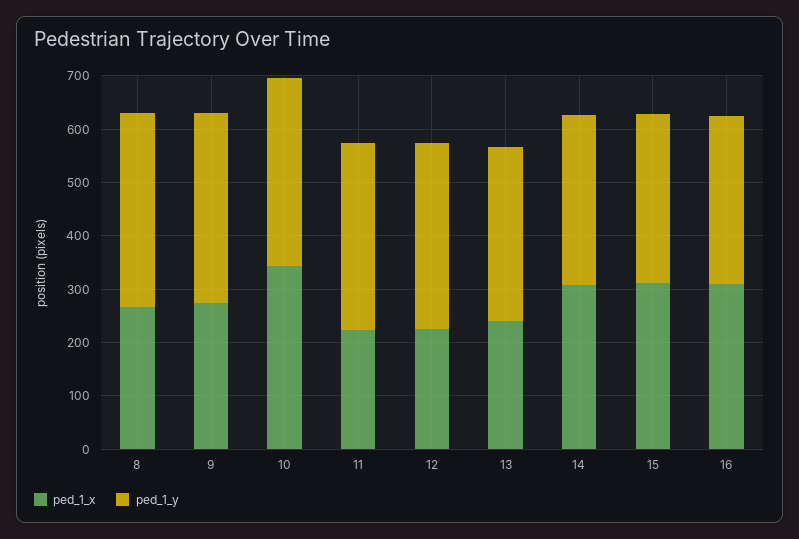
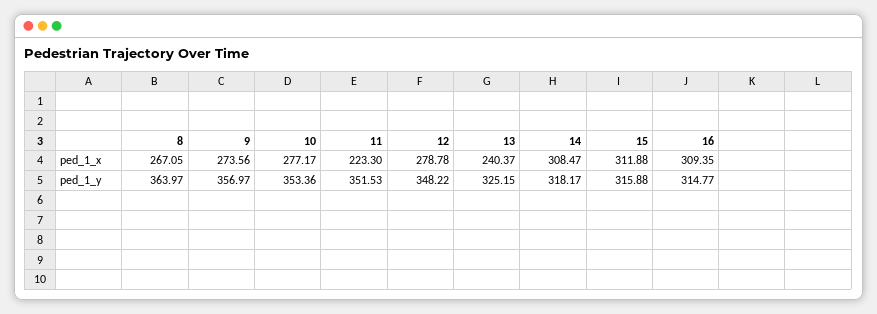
  {
    "ped_1_x": {
      "8": 267.05,
      "9": 273.56,
-     "10": 340,
+     "10": 277.17,
      "11": 223.3,
-     "12": 220,
+     "12": 278.78,
      "13": 240.37,
      "14": 308.47,
      "15": 311.88,
      "16": 309.35
    },
    "ped_1_y": {
      "8": 363.97,
      "9": 356.97,
      "10": 353.36,
      "11": 351.53,
      "12": 348.22,
      "13": 325.15,
      "14": 318.17,
      "15": 315.88,
      "16": 314.77
    }
  }

